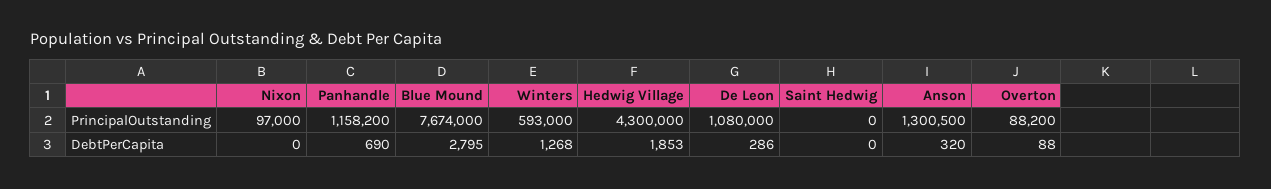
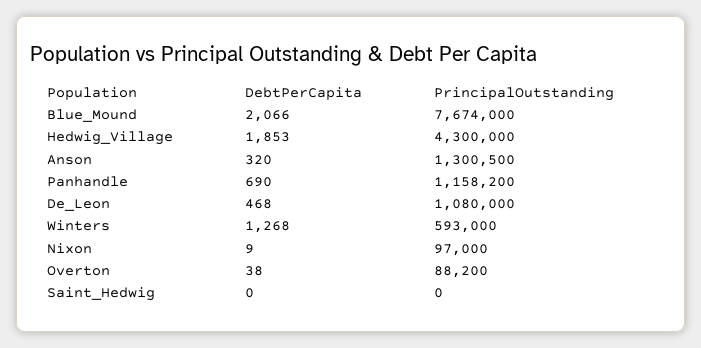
  {
    "Nixon": {
      "PrincipalOutstanding": 97000,
-     "DebtPerCapita": 0
+     "DebtPerCapita": 9
    },
    "Panhandle": {
      "PrincipalOutstanding": 1158200,
      "DebtPerCapita": 690
    },
    "Blue Mound": {
      "PrincipalOutstanding": 7674000,
-     "DebtPerCapita": 2795
+     "DebtPerCapita": 2066
    },
    "Winters": {
      "PrincipalOutstanding": 593000,
      "DebtPerCapita": 1268
    },
    "Hedwig Village": {
      "PrincipalOutstanding": 4300000,
      "DebtPerCapita": 1853
    },
    "De Leon": {
      "PrincipalOutstanding": 1080000,
-     "DebtPerCapita": 286
+     "DebtPerCapita": 468
    },
    "Saint Hedwig": {
      "PrincipalOutstanding": 0,
      "DebtPerCapita": 0
    },
    "Anson": {
      "PrincipalOutstanding": 1300500,
      "DebtPerCapita": 320
    },
    "Overton": {
      "PrincipalOutstanding": 88200,
-     "DebtPerCapita": 88
+     "DebtPerCapita": 38
    }
  }

